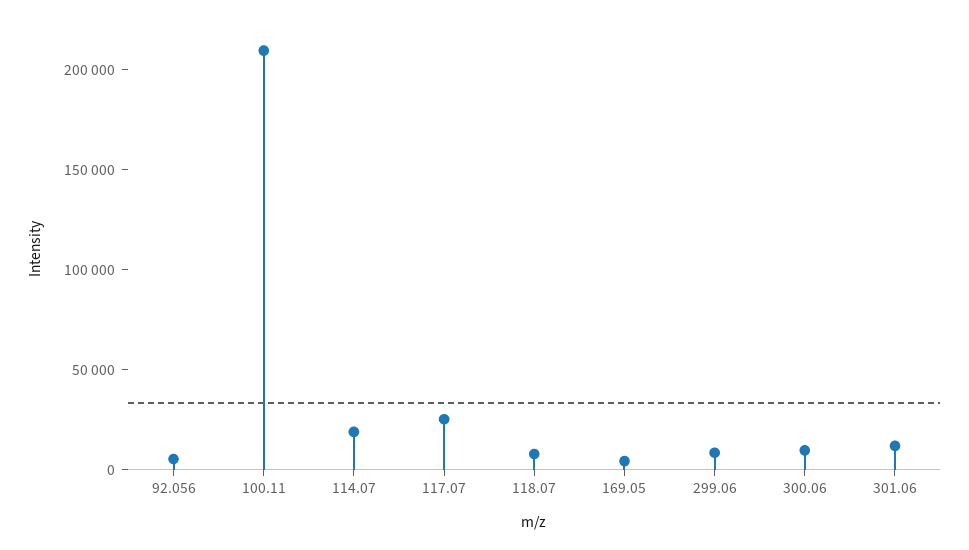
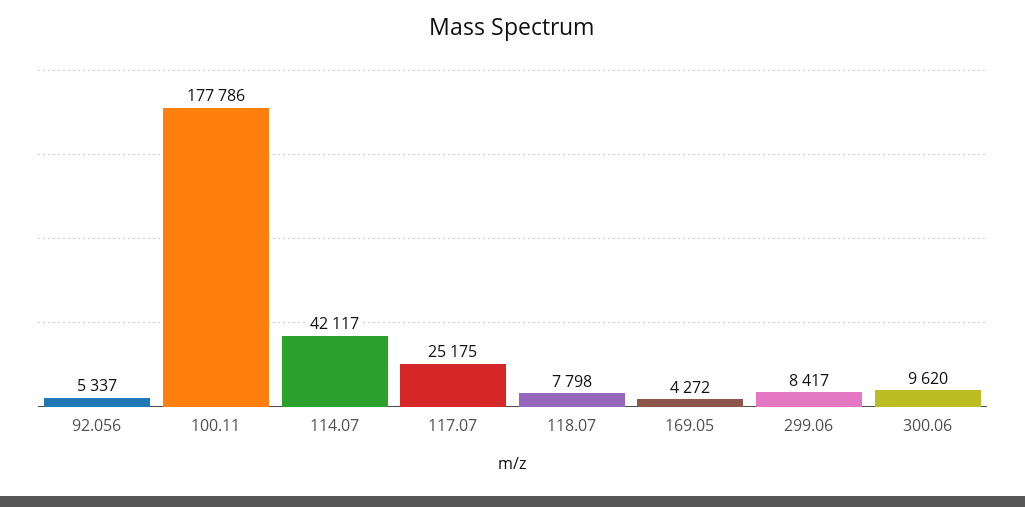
  {
    "92.056": 5337,
-   "100.11": 210000,
+   "100.11": 177786,
-   "114.07": 20000,
+   "114.07": 42117,
    "117.07": 25175,
    "118.07": 7798,
    "169.05": 4272,
    "299.06": 8417,
-   "300.06": 9620,
+   "300.06": 9620
-   "301.06": 10000
  }

